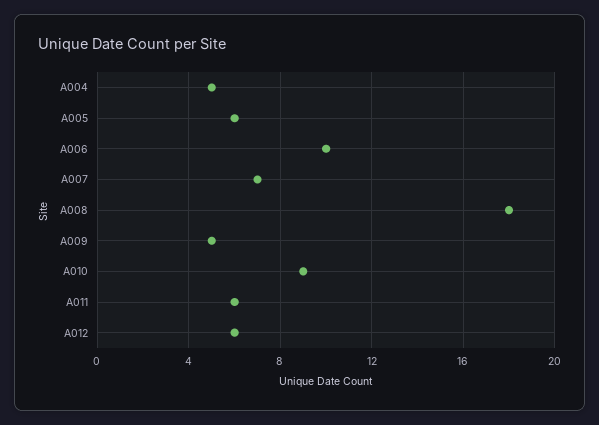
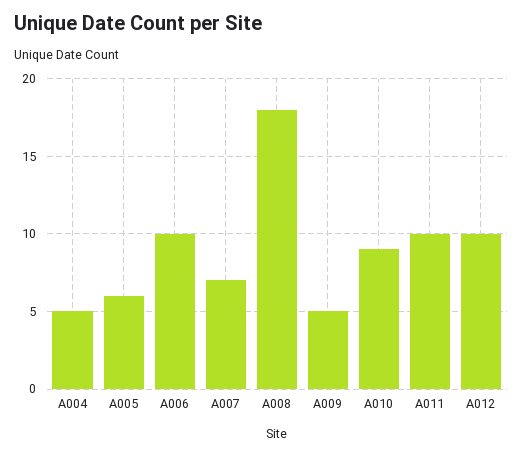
  {
    "A004": 5,
    "A005": 6,
    "A006": 10,
    "A007": 7,
    "A008": 18,
    "A009": 5,
    "A010": 9,
-   "A011": 6,
+   "A011": 10,
-   "A012": 6
+   "A012": 10
  }

